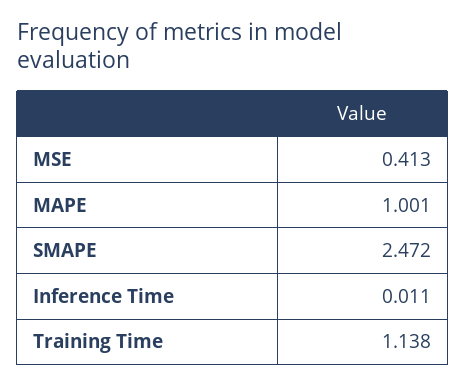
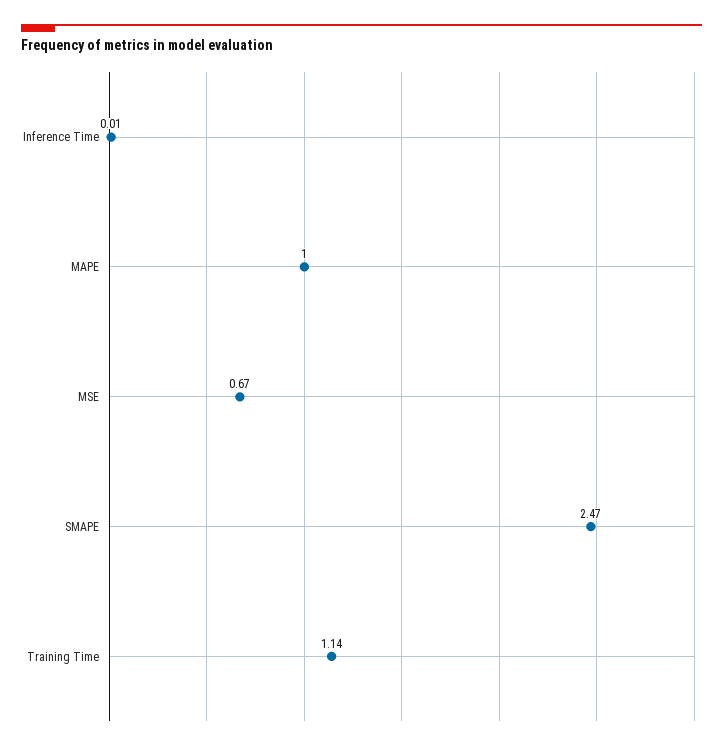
  {
-   "MSE": 0.413,
+   "MSE": 0.67,
    "MAPE": 1.001,
    "SMAPE": 2.472,
    "Inference Time": 0.011,
    "Training Time": 1.138
  }

